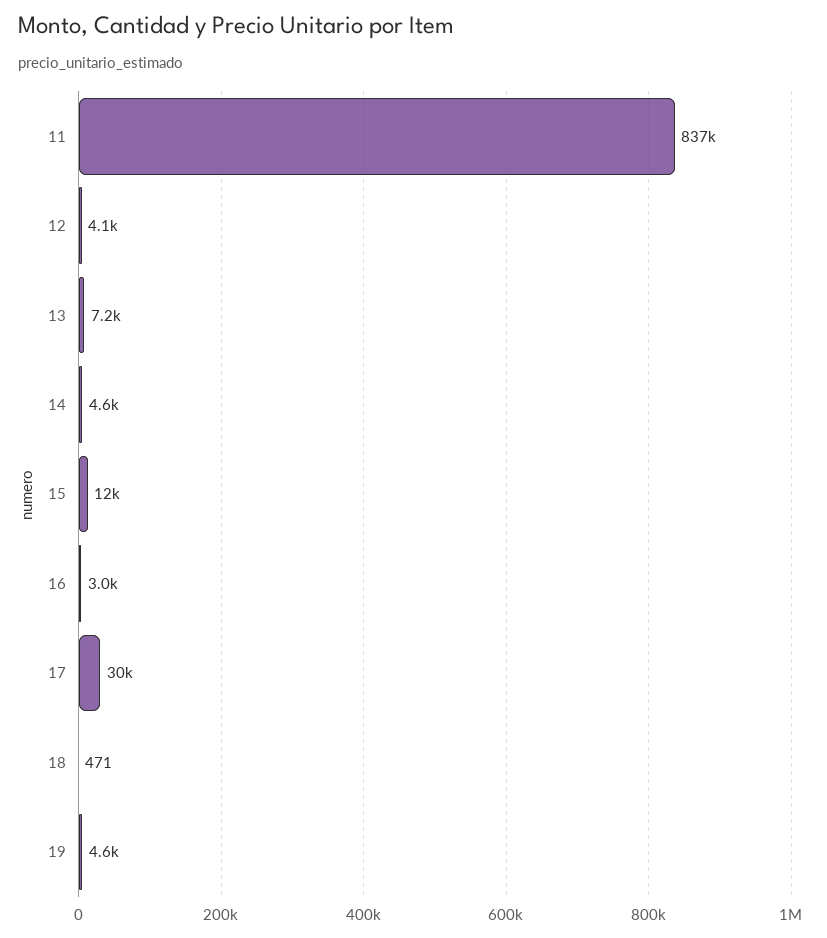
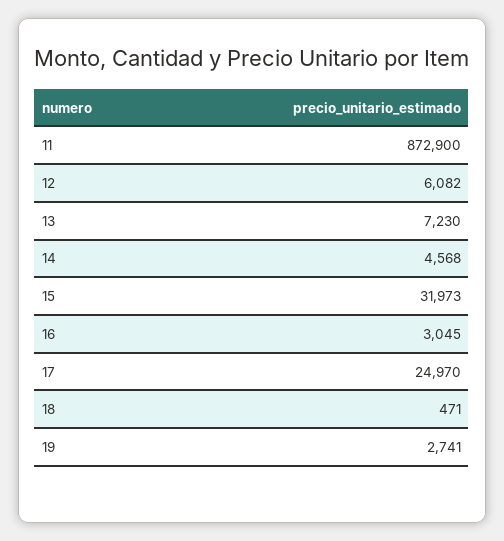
  {
-   "11": 837000,
+   "11": 872900,
-   "12": 4100,
+   "12": 6082,
    "13": 7230,
    "14": 4568,
-   "15": 12000,
+   "15": 31973,
    "16": 3045,
-   "17": 30000,
+   "17": 24970,
    "18": 471,
-   "19": 4600
+   "19": 2741
  }

